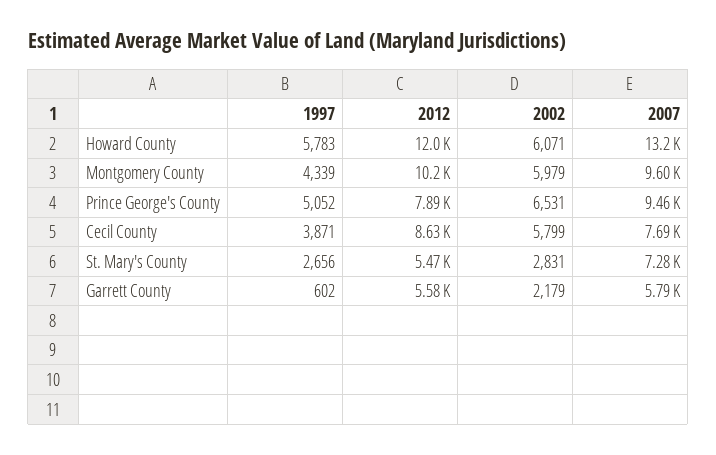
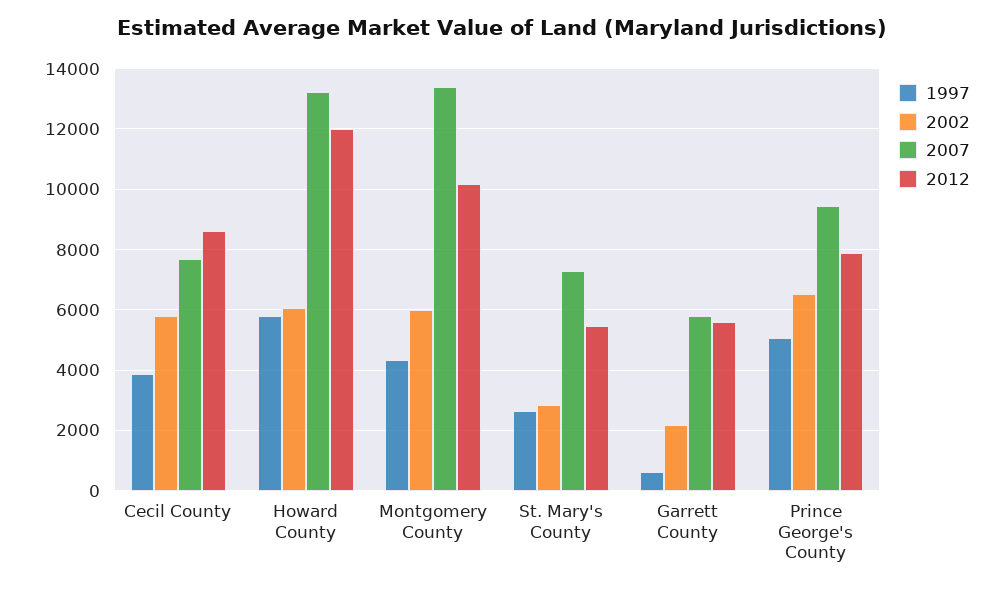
  {
    "1997": {
      "Howard County": 5783,
      "Montgomery County": 4339,
      "Prince George's County": 5052,
      "Cecil County": 3871,
      "St. Mary's County": 2656,
      "Garrett County": 602
    },
    "2012": {
      "Howard County": 12000,
      "Montgomery County": 10200,
      "Prince George's County": 7890,
      "Cecil County": 8630,
      "St. Mary's County": 5470,
      "Garrett County": 5580
    },
    "2002": {
      "Howard County": 6071,
      "Montgomery County": 5979,
      "Prince George's County": 6531,
      "Cecil County": 5799,
      "St. Mary's County": 2831,
      "Garrett County": 2179
    },
    "2007": {
      "Howard County": 13200,
-     "Montgomery County": 9600,
+     "Montgomery County": 13400,
      "Prince George's County": 9460,
      "Cecil County": 7690,
      "St. Mary's County": 7280,
      "Garrett County": 5790
    }
  }

